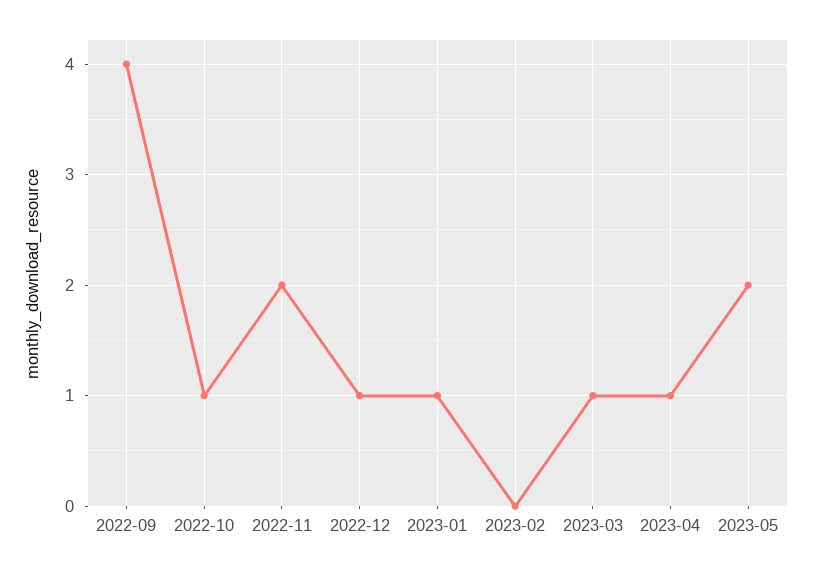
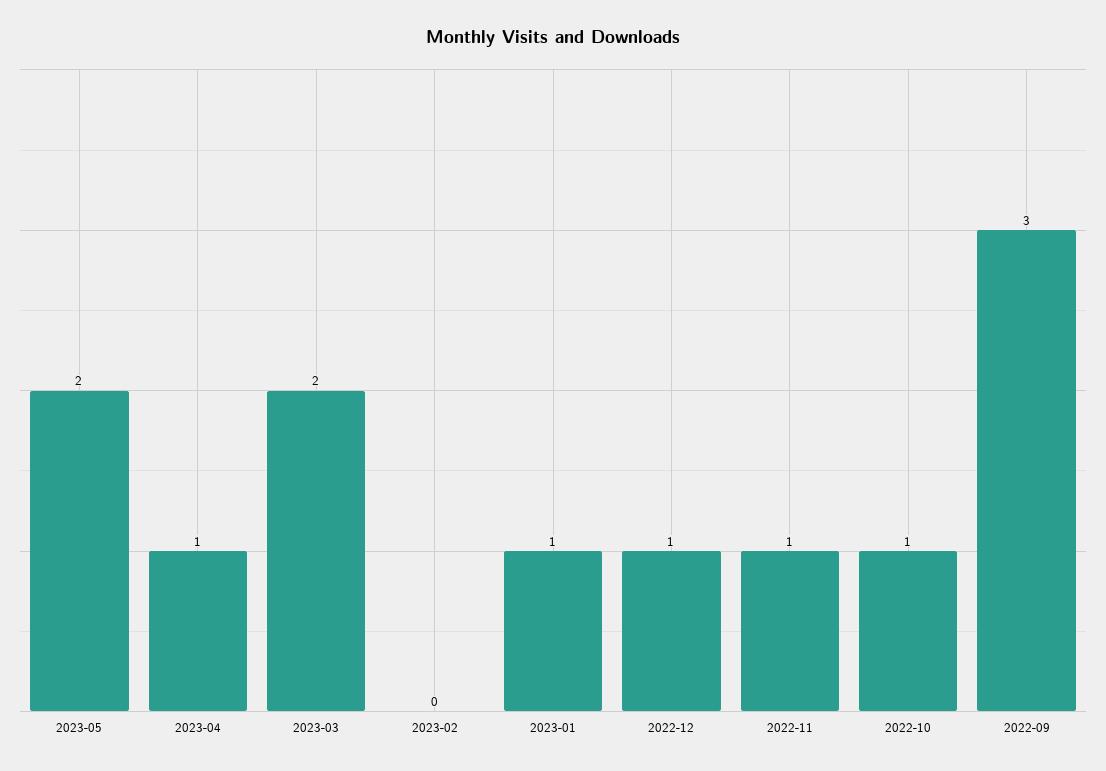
  {
-   "2022-09": 4,
+   "2022-09": 3,
    "2022-10": 1,
-   "2022-11": 2,
+   "2022-11": 1,
    "2022-12": 1,
    "2023-01": 1,
    "2023-02": 0,
-   "2023-03": 1,
+   "2023-03": 2,
    "2023-04": 1,
    "2023-05": 2
  }

